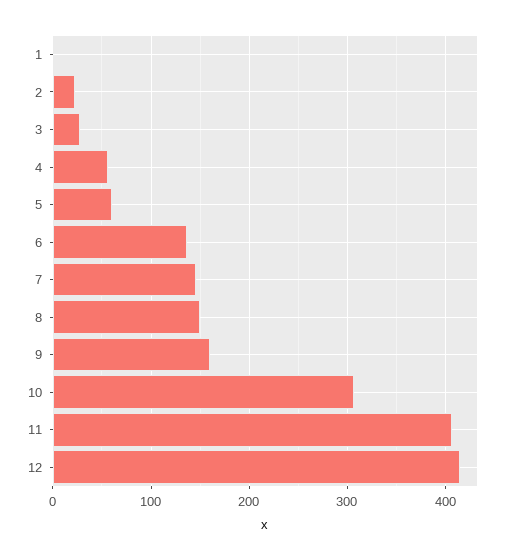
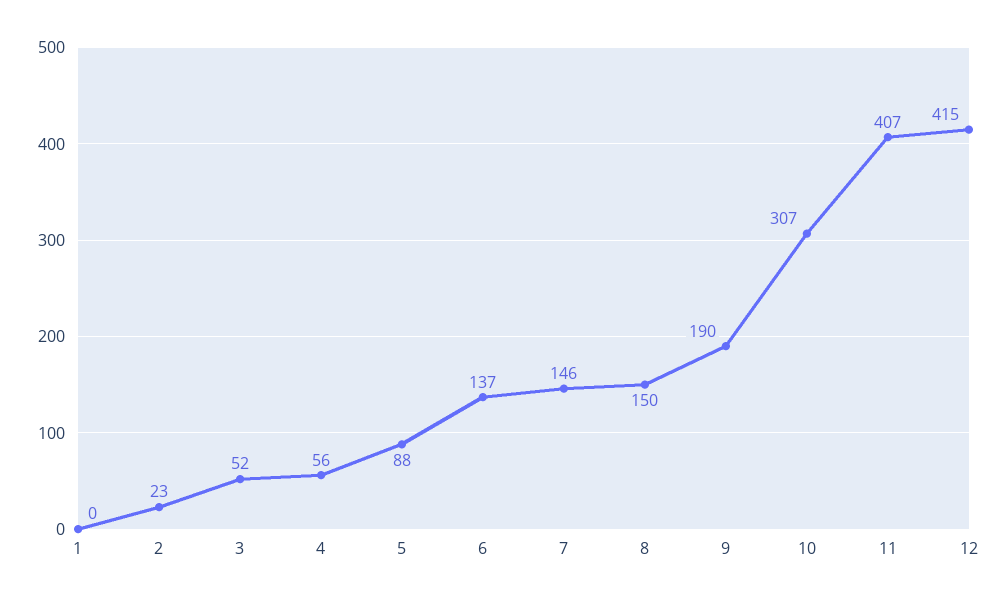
  {
    "1": 0,
    "2": 23,
-   "3": 30,
+   "3": 52,
    "4": 56,
-   "5": 60,
+   "5": 88,
    "6": 137,
    "7": 146,
    "8": 150,
-   "9": 160,
+   "9": 190,
    "10": 307,
    "11": 407,
    "12": 415
  }

